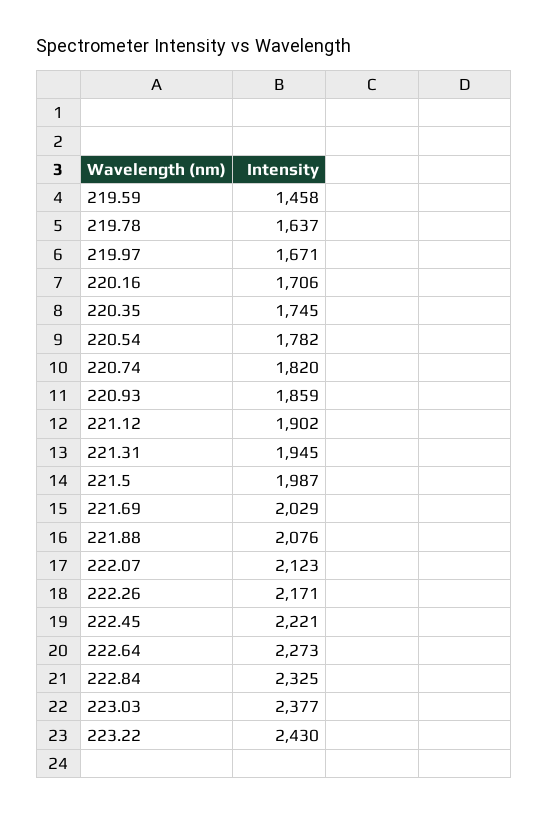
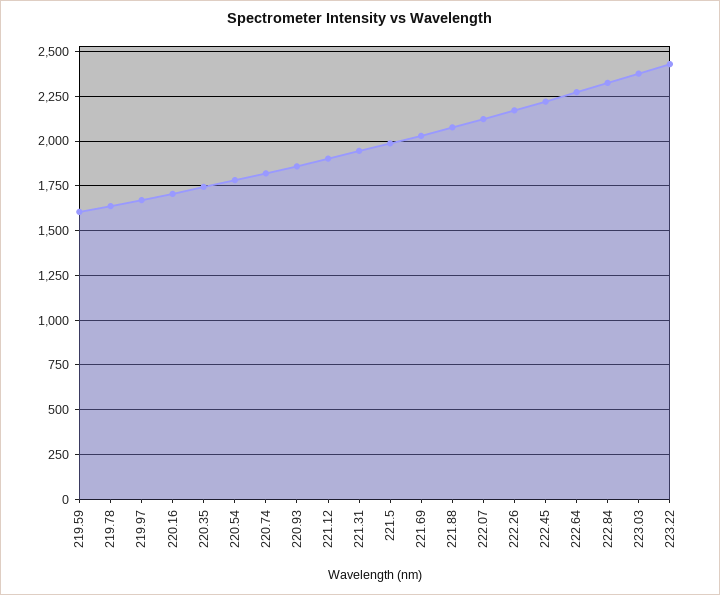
  {
-   "219.59": 1458,
+   "219.59": 1600,
    "219.78": 1637,
    "219.97": 1671,
    "220.16": 1706,
    "220.35": 1745,
    "220.54": 1782,
    "220.74": 1820,
    "220.93": 1859,
    "221.12": 1902,
    "221.31": 1945,
    "221.5": 1987,
    "221.69": 2029,
    "221.88": 2076,
    "222.07": 2123,
    "222.26": 2171,
    "222.45": 2221,
    "222.64": 2273,
    "222.84": 2325,
    "223.03": 2377,
    "223.22": 2430
  }

